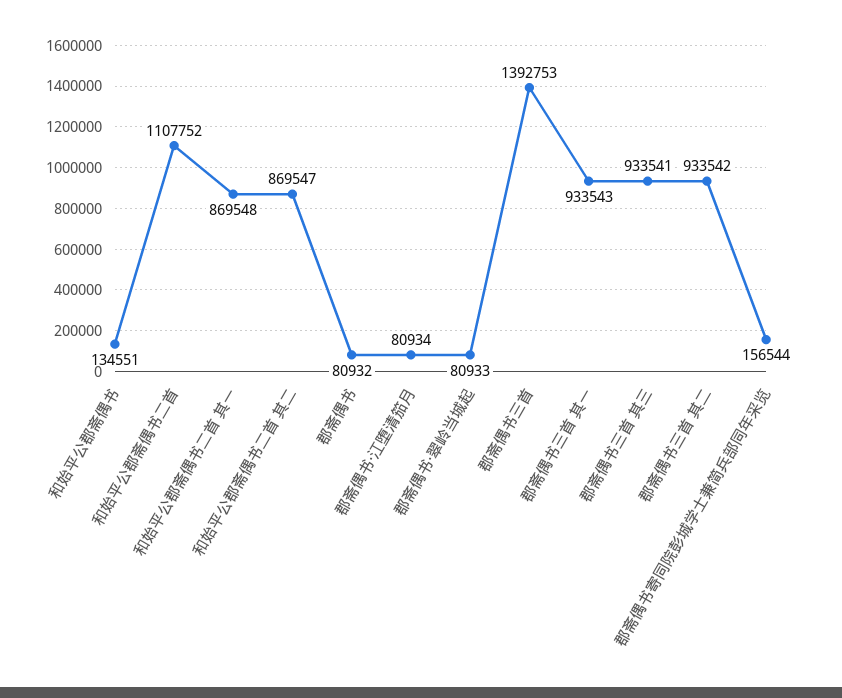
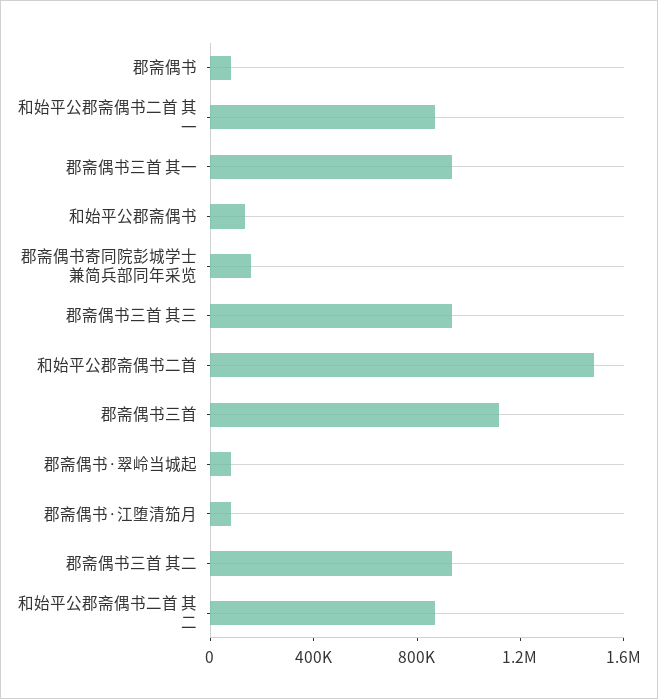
  {
    "和始平公郡斋偶书": 134551,
-   "和始平公郡斋偶书二首": 1107752,
+   "和始平公郡斋偶书二首": 1500000,
    "和始平公郡斋偶书二首 其一": 869548,
    "和始平公郡斋偶书二首 其二": 869547,
    "郡斋偶书": 80932,
    "郡斋偶书·江堕清笳月": 80934,
    "郡斋偶书·翠岭当城起": 80933,
-   "郡斋偶书三首": 1392753,
+   "郡斋偶书三首": 1100000,
    "郡斋偶书三首 其一": 933543,
    "郡斋偶书三首 其三": 933541,
    "郡斋偶书三首 其二": 933542,
    "郡斋偶书寄同院彭城学士兼简兵部同年采览": 156544
  }

